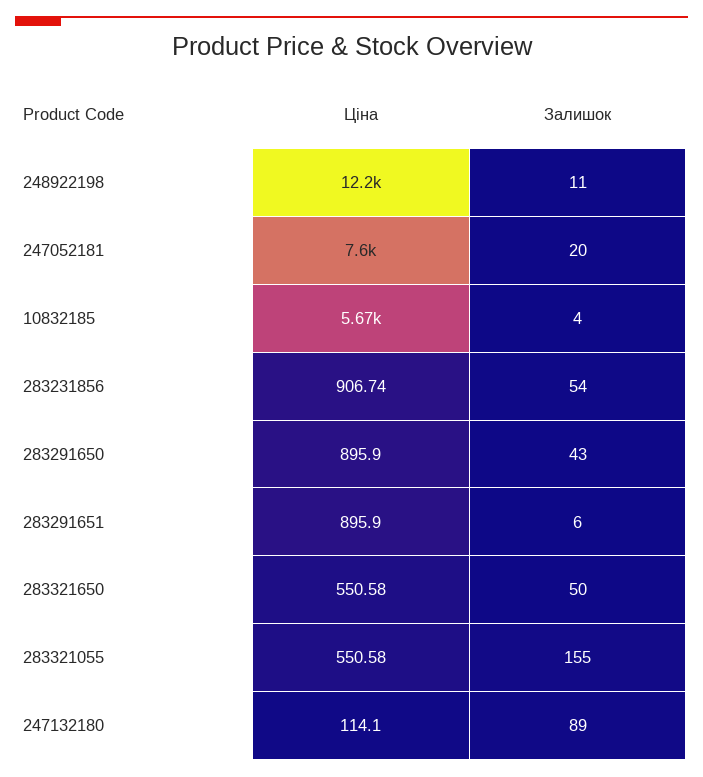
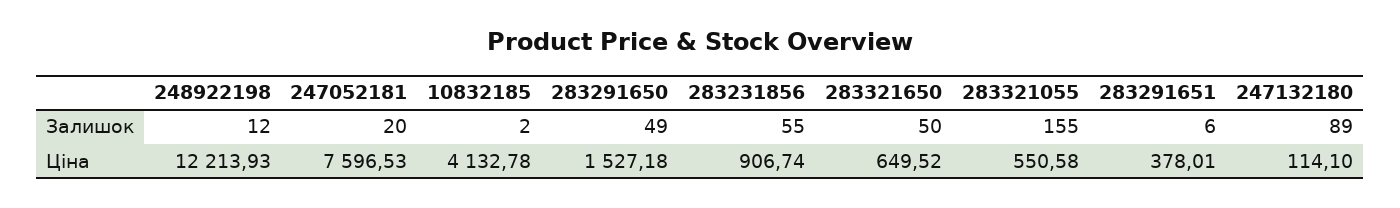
  {
    "Ціна": {
      "248922198": 12213.93,
      "247052181": 7596.53,
-     "10832185": 5670,
+     "10832185": 4132.78,
      "283231856": 906.74,
-     "283291650": 895.9,
+     "283291650": 1527.18,
-     "283291651": 895.9,
+     "283291651": 378.01,
-     "283321650": 550.58,
+     "283321650": 649.52,
      "283321055": 550.58,
      "247132180": 114.1
    },
    "Залишок": {
-     "248922198": 11,
+     "248922198": 12,
      "247052181": 20,
-     "10832185": 4,
+     "10832185": 2,
-     "283231856": 54,
+     "283231856": 55,
-     "283291650": 43,
+     "283291650": 49,
      "283291651": 6,
      "283321650": 50,
      "283321055": 155,
      "247132180": 89
    }
  }

